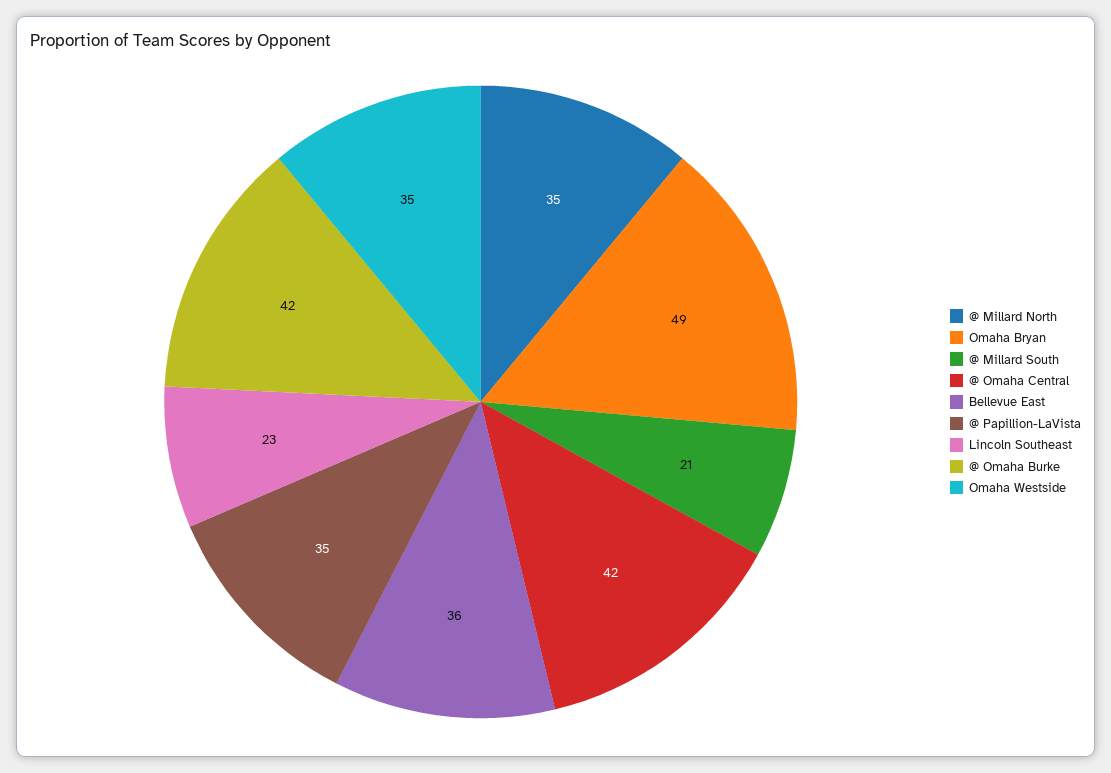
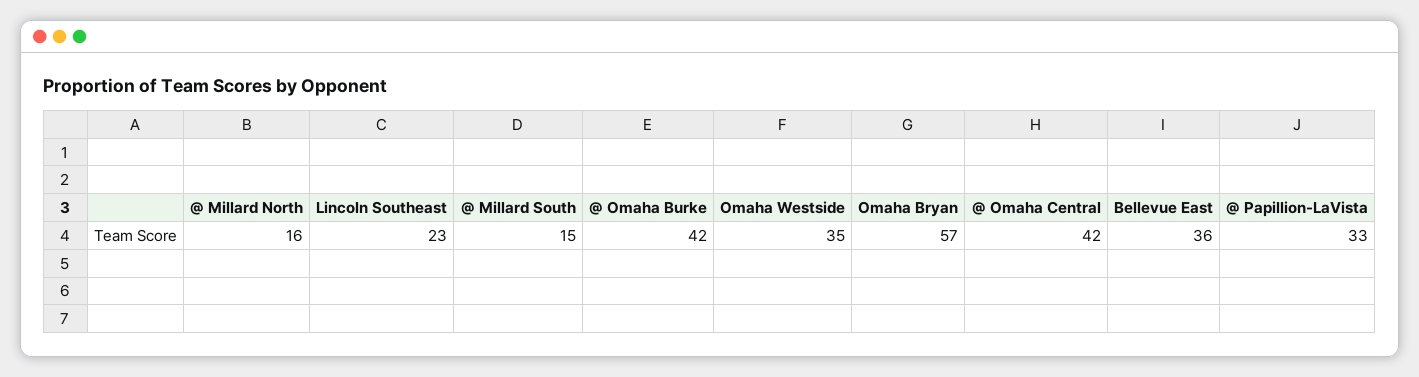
  {
-   "@ Millard North": 35,
+   "@ Millard North": 16,
-   "Omaha Bryan": 49,
+   "Omaha Bryan": 57,
-   "@ Millard South": 21,
+   "@ Millard South": 15,
    "@ Omaha Central": 42,
    "Bellevue East": 36,
-   "@ Papillion-LaVista": 35,
+   "@ Papillion-LaVista": 33,
    "Lincoln Southeast": 23,
    "@ Omaha Burke": 42,
    "Omaha Westside": 35
  }

